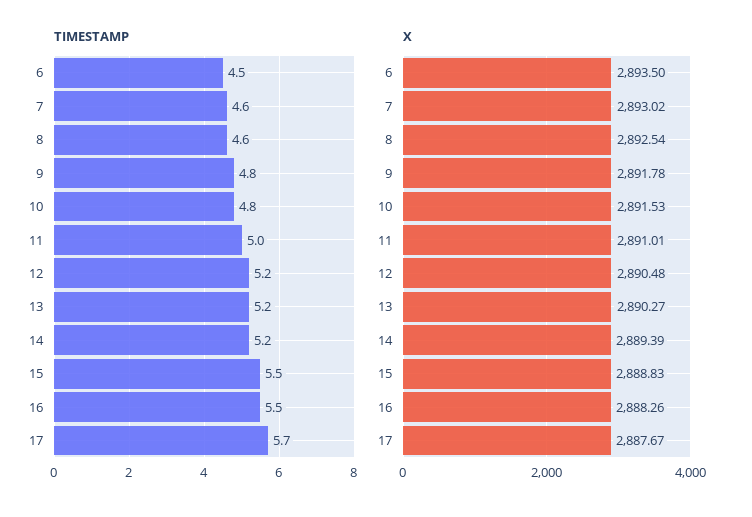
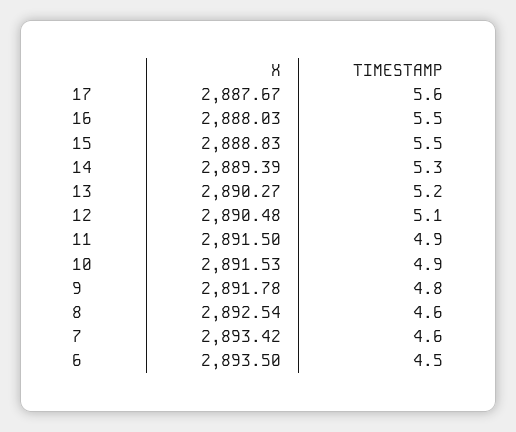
  {
    "TIMESTAMP": {
      "6": 4.5,
      "7": 4.6,
      "8": 4.6,
      "9": 4.8,
-     "10": 4.8,
+     "10": 4.9,
-     "11": 5,
+     "11": 4.9,
-     "12": 5.2,
+     "12": 5.1,
      "13": 5.2,
-     "14": 5.2,
+     "14": 5.3,
      "15": 5.5,
      "16": 5.5,
-     "17": 5.7
+     "17": 5.6
    },
    "X": {
      "6": 2893.5,
-     "7": 2893.02,
+     "7": 2893.42,
      "8": 2892.54,
      "9": 2891.78,
      "10": 2891.53,
-     "11": 2891.01,
+     "11": 2891.5,
      "12": 2890.48,
      "13": 2890.27,
      "14": 2889.39,
      "15": 2888.83,
-     "16": 2888.26,
+     "16": 2888.03,
      "17": 2887.67
    }
  }

